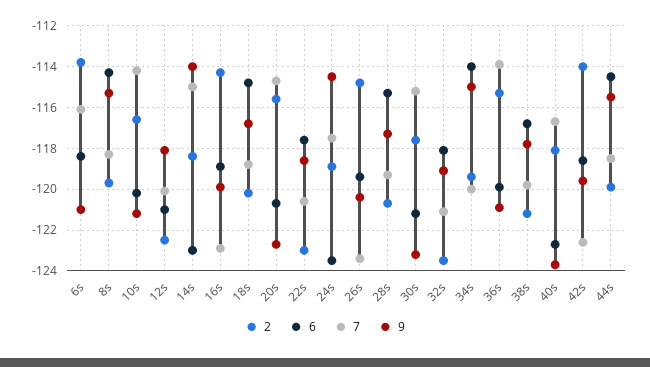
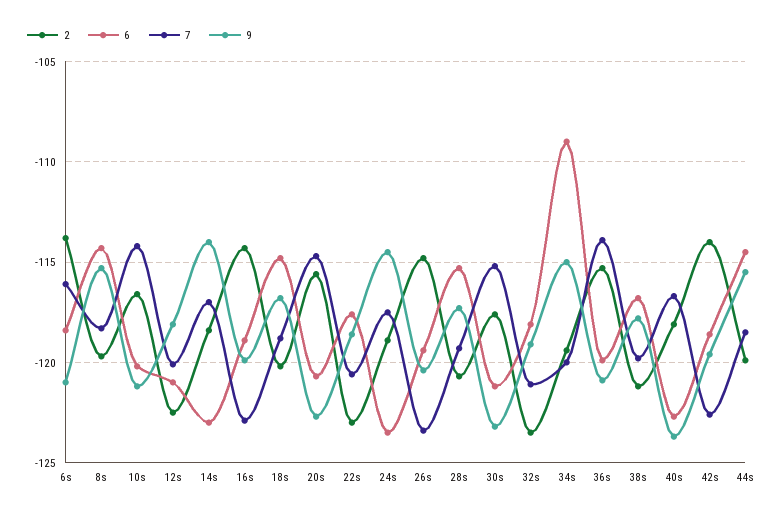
  {
    "2": {
      "6s": -114,
      "8s": -119.5,
      "10s": -116.5,
      "12s": -122.5,
      "14s": -118.5,
      "16s": -114.5,
      "18s": -120,
      "20s": -115.5,
      "22s": -123,
      "24s": -119,
      "26s": -115,
      "28s": -120.5,
      "30s": -117.5,
      "32s": -123.5,
      "34s": -119.5,
      "36s": -115.5,
      "38s": -121,
      "40s": -118,
      "42s": -114,
      "44s": -120
    },
    "6": {
      "6s": -118.5,
      "8s": -114.5,
      "10s": -120,
      "12s": -121,
      "14s": -123,
      "16s": -119,
      "18s": -115,
      "20s": -120.5,
      "22s": -117.5,
      "24s": -123.5,
      "26s": -119.5,
      "28s": -115.5,
      "30s": -121,
      "32s": -118,
-     "34s": -114,
+     "34s": -109,
      "36s": -120,
      "38s": -117,
      "40s": -122.5,
      "42s": -118.5,
      "44s": -114.5
    },
    "7": {
      "6s": -116,
      "8s": -118.5,
      "10s": -114,
      "12s": -120,
-     "14s": -115,
+     "14s": -117,
      "16s": -123,
      "18s": -119,
      "20s": -114.5,
      "22s": -120.5,
      "24s": -117.5,
      "26s": -123.5,
      "28s": -119.5,
      "30s": -115,
      "32s": -121,
      "34s": -120,
      "36s": -114,
      "38s": -120,
      "40s": -116.5,
      "42s": -122.5,
      "44s": -118.5
    },
    "9": {
      "6s": -121,
      "8s": -115.5,
      "10s": -121,
      "12s": -118,
      "14s": -114,
      "16s": -120,
      "18s": -117,
      "20s": -122.5,
      "22s": -118.5,
      "24s": -114.5,
      "26s": -120.5,
      "28s": -117.5,
      "30s": -123,
      "32s": -119,
      "34s": -115,
      "36s": -121,
      "38s": -118,
      "40s": -123.5,
      "42s": -119.5,
      "44s": -115.5
    }
  }

